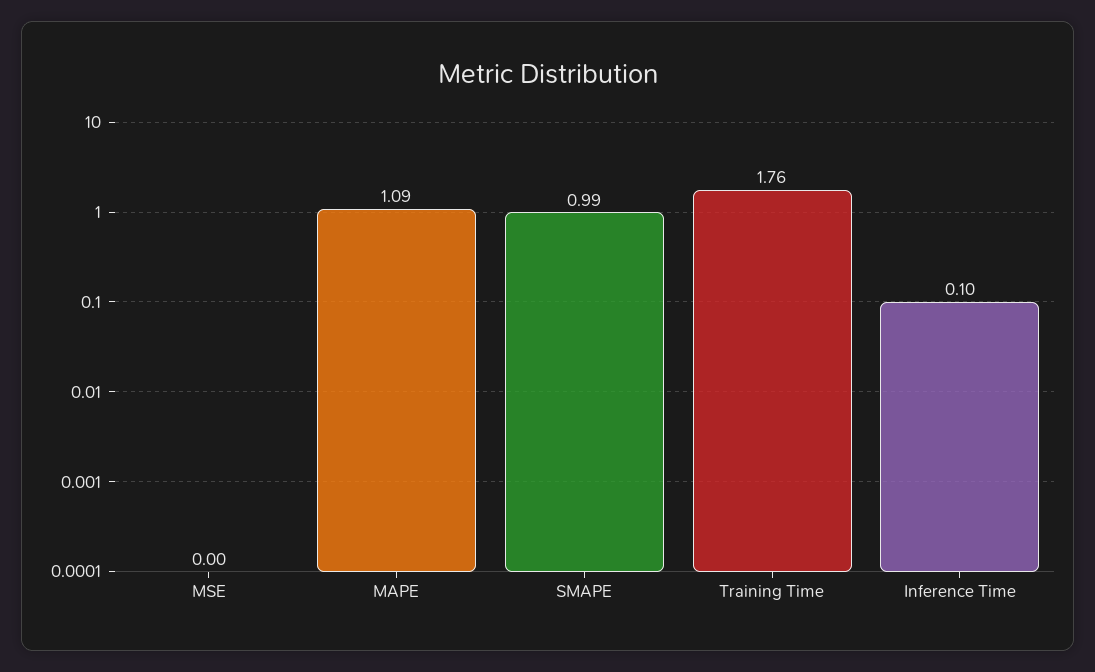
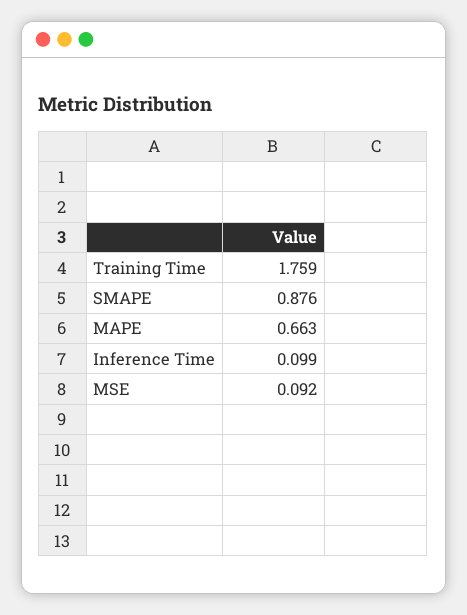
  {
-   "MSE": 0,
+   "MSE": 0.092,
-   "MAPE": 1.09,
+   "MAPE": 0.663,
-   "SMAPE": 0.99,
+   "SMAPE": 0.876,
    "Training Time": 1.759,
    "Inference Time": 0.099
  }

